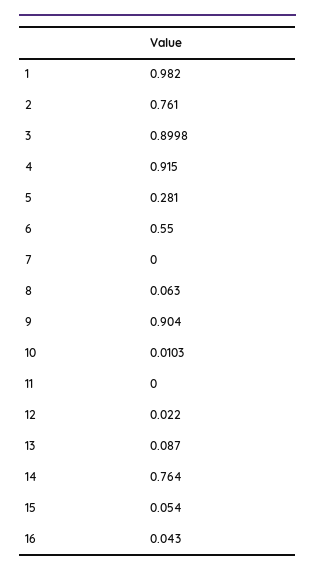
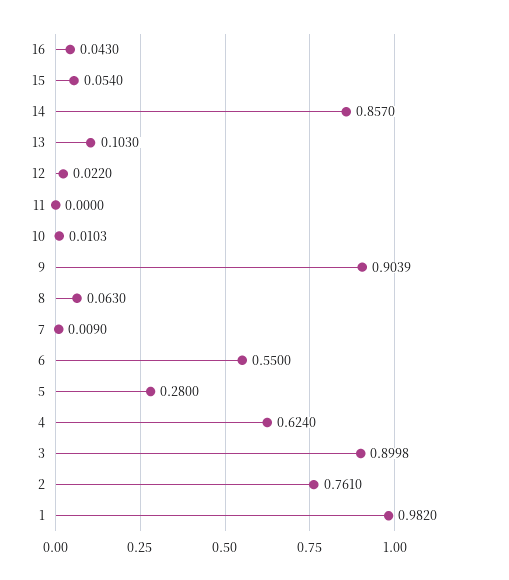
  {
    "1": 0.982,
    "2": 0.761,
    "3": 0.8998,
-   "4": 0.915,
+   "4": 0.624,
-   "5": 0.281,
+   "5": 0.28,
    "6": 0.55,
-   "7": 0,
+   "7": 0.009,
    "8": 0.063,
-   "9": 0.904,
+   "9": 0.9039,
    "10": 0.0103,
    "11": 0,
    "12": 0.022,
-   "13": 0.087,
+   "13": 0.103,
-   "14": 0.764,
+   "14": 0.857,
    "15": 0.054,
    "16": 0.043
  }

